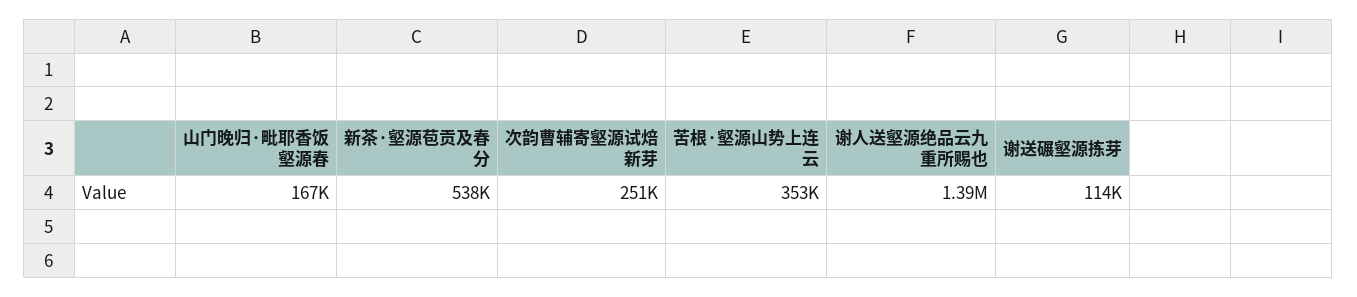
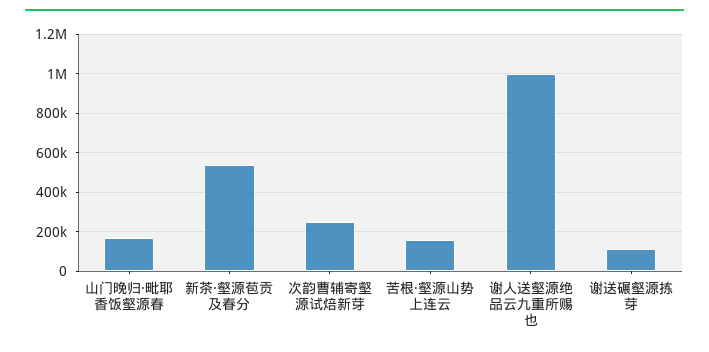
  {
    "山门晚归·毗耶香饭壑源春": 167000,
    "新茶·壑源苞贡及春分": 538000,
    "次韵曹辅寄壑源试焙新芽": 251000,
-   "苦根·壑源山势上连云": 353000,
+   "苦根·壑源山势上连云": 150000,
-   "谢人送壑源绝品云九重所赐也": 1390000,
+   "谢人送壑源绝品云九重所赐也": 1000000,
    "谢送碾壑源拣芽": 114000
  }

